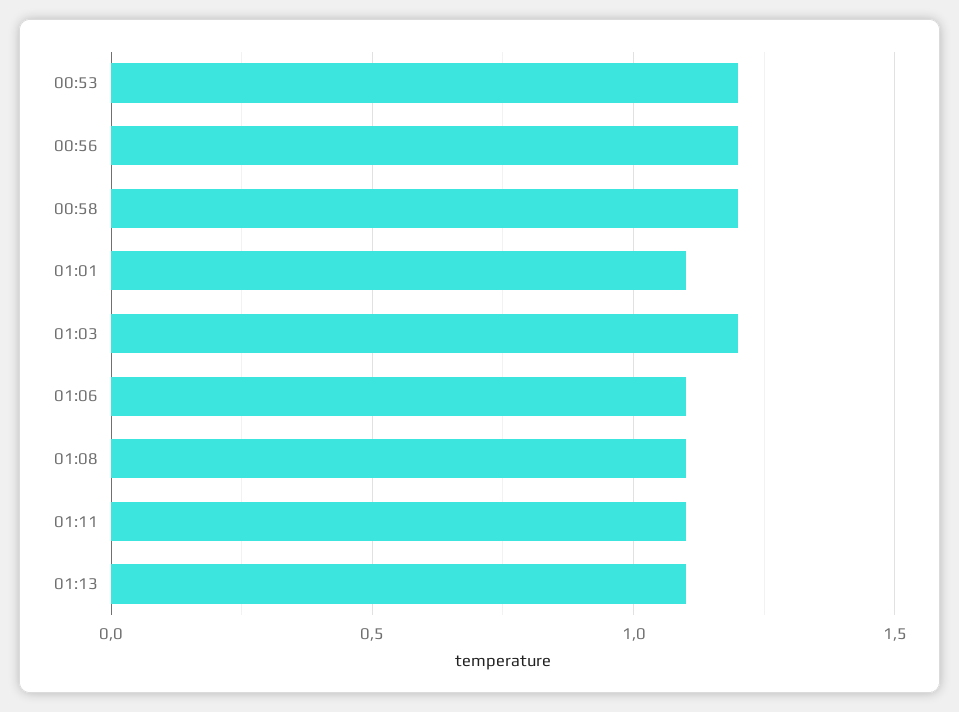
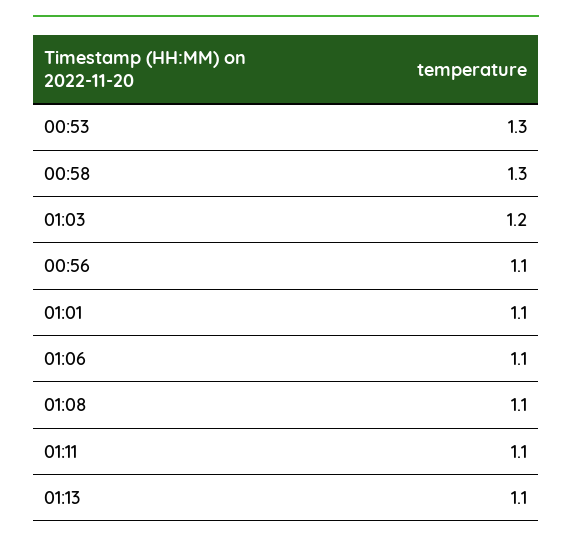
  {
-   "00:53": 1.2,
+   "00:53": 1.3,
-   "00:56": 1.2,
+   "00:56": 1.1,
-   "00:58": 1.2,
+   "00:58": 1.3,
    "01:01": 1.1,
    "01:03": 1.2,
    "01:06": 1.1,
    "01:08": 1.1,
    "01:11": 1.1,
    "01:13": 1.1
  }

